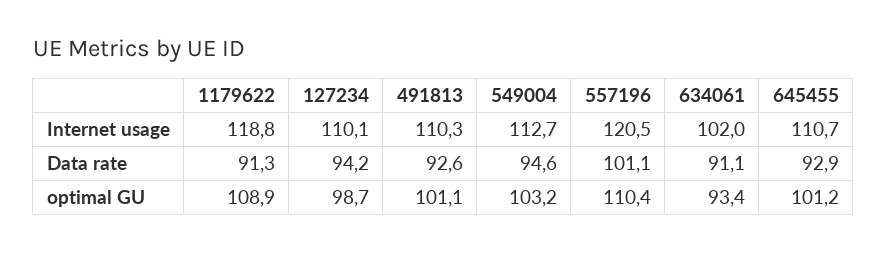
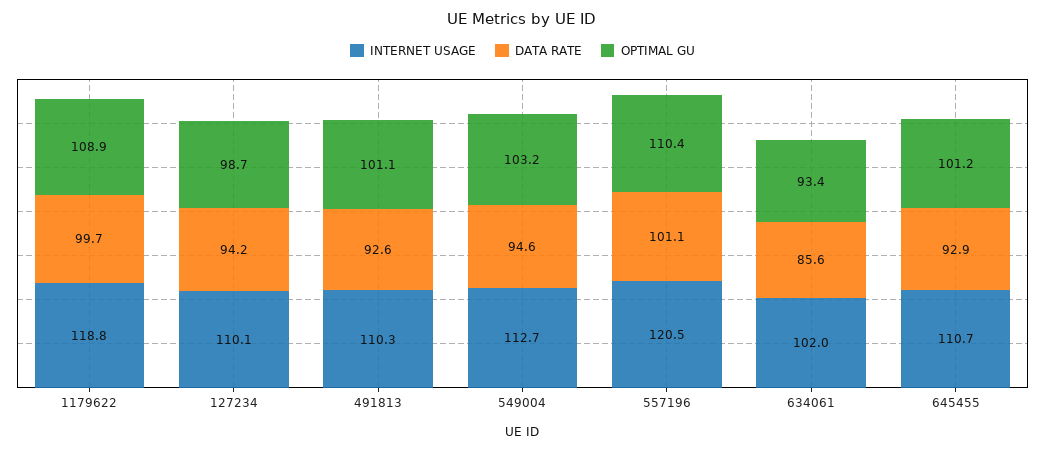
  {
    "Internet usage": {
      "1179622": 118.8,
      "127234": 110.1,
      "491813": 110.3,
      "549004": 112.7,
      "557196": 120.5,
      "634061": 102,
      "645455": 110.7
    },
    "Data rate": {
-     "1179622": 91.3,
+     "1179622": 99.7,
      "127234": 94.2,
      "491813": 92.6,
      "549004": 94.6,
      "557196": 101.1,
-     "634061": 91.1,
+     "634061": 85.6,
      "645455": 92.9
    },
    "optimal GU": {
      "1179622": 108.9,
      "127234": 98.7,
      "491813": 101.1,
      "549004": 103.2,
      "557196": 110.4,
      "634061": 93.4,
      "645455": 101.2
    }
  }

